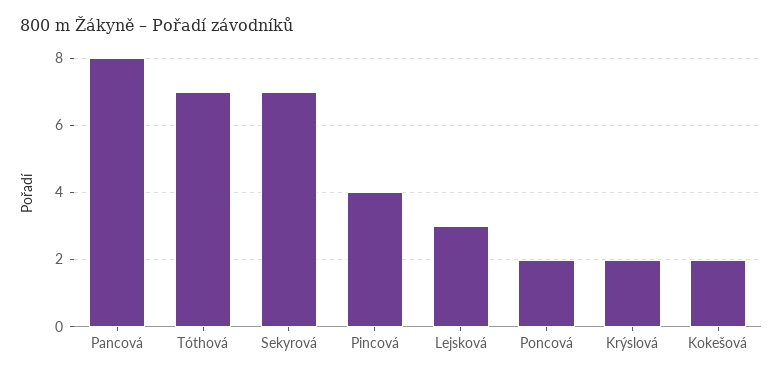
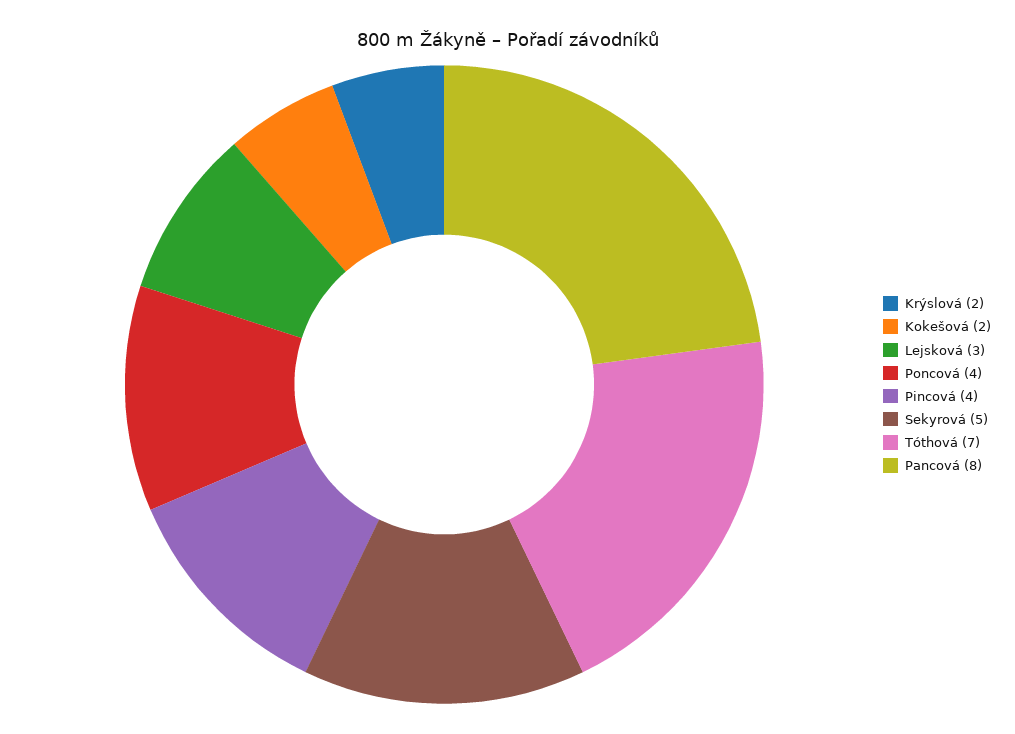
  {
    "Pancová": 8,
    "Tóthová": 7,
-   "Sekyrová": 7,
+   "Sekyrová": 5,
    "Pincová": 4,
    "Lejsková": 3,
-   "Poncová": 2,
+   "Poncová": 4,
    "Krýslová": 2,
    "Kokešová": 2
  }

